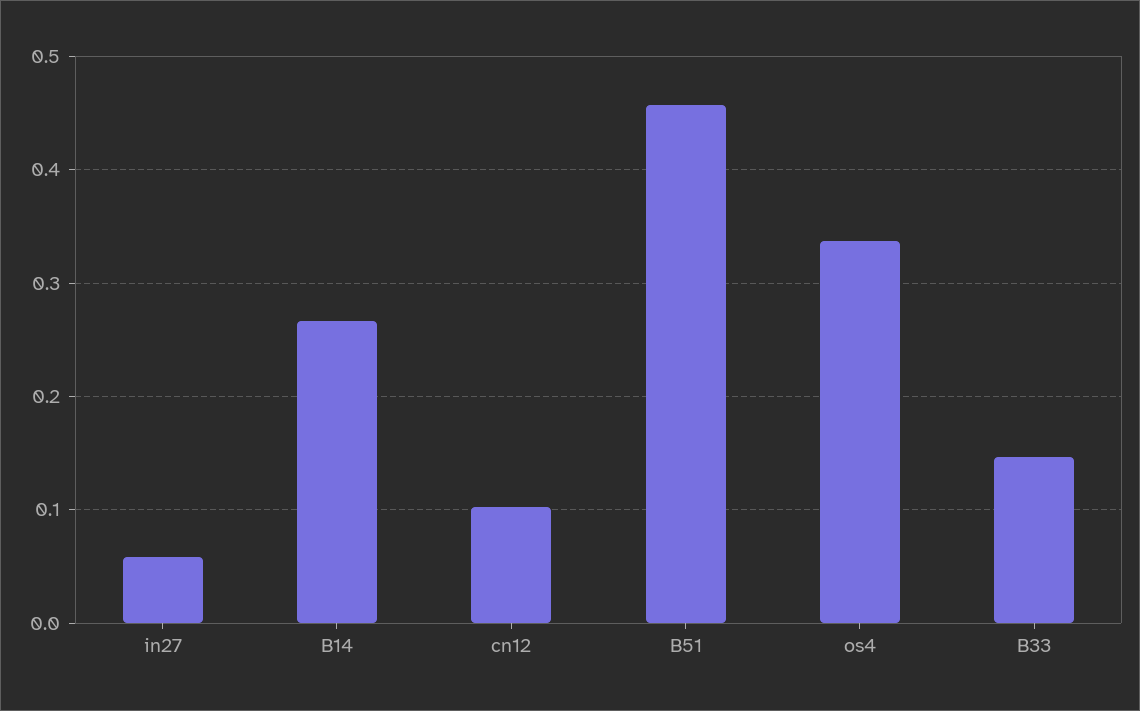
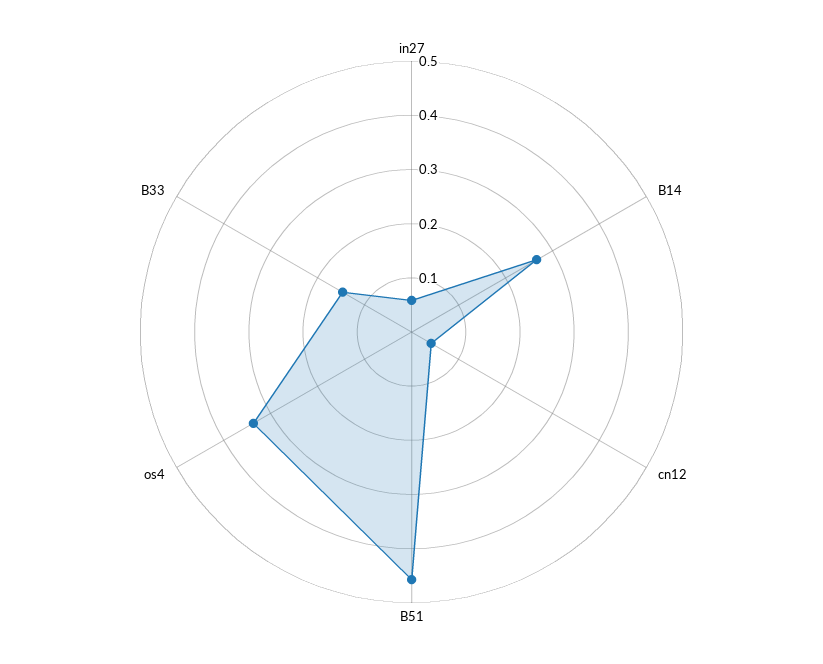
  {
    "in27": 0.06,
    "B14": 0.27,
-   "cn12": 0.1,
+   "cn12": 0.04,
    "B51": 0.46,
    "os4": 0.34,
    "B33": 0.15
  }

